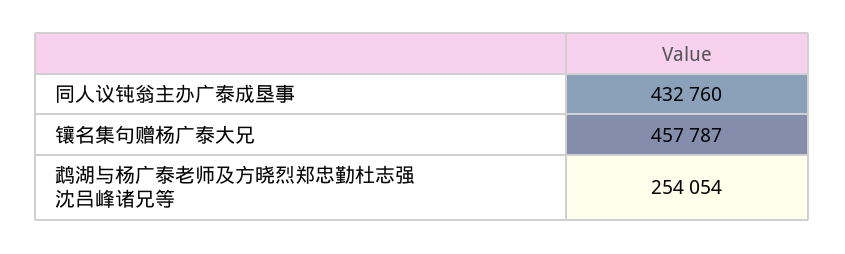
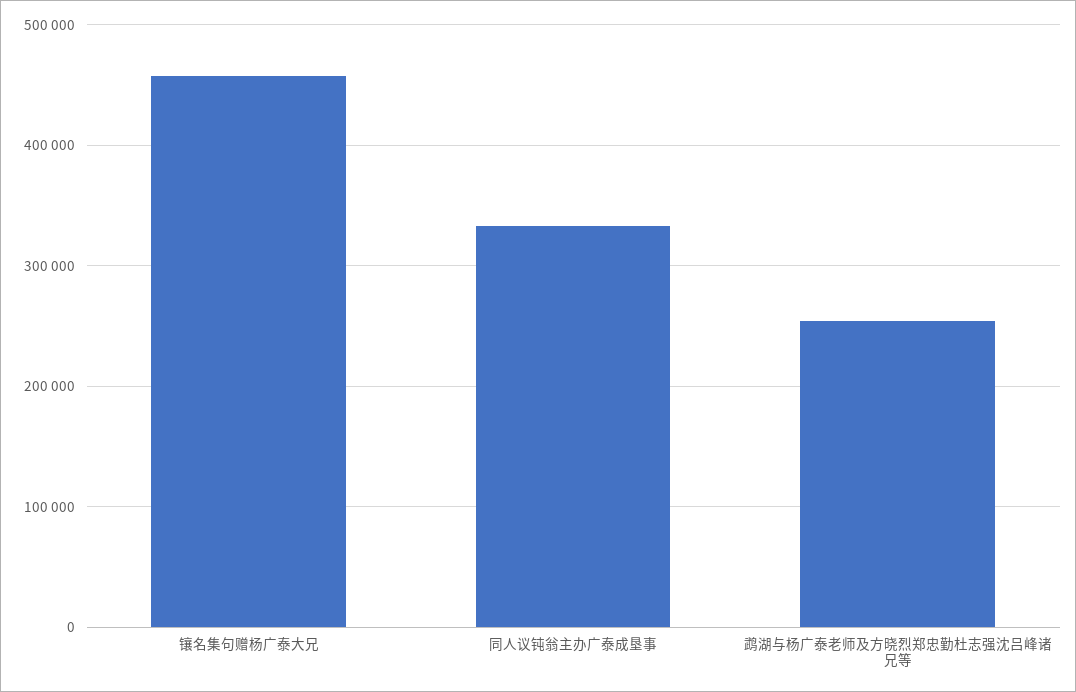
  {
-   "同人议钝翁主办广泰成垦事": 432760,
+   "同人议钝翁主办广泰成垦事": 330000,
    "镶名集句赠杨广泰大兄": 457787,
    "鹉湖与杨广泰老师及方晓烈郑忠勤杜志强沈吕峰诸兄等": 254054
  }

